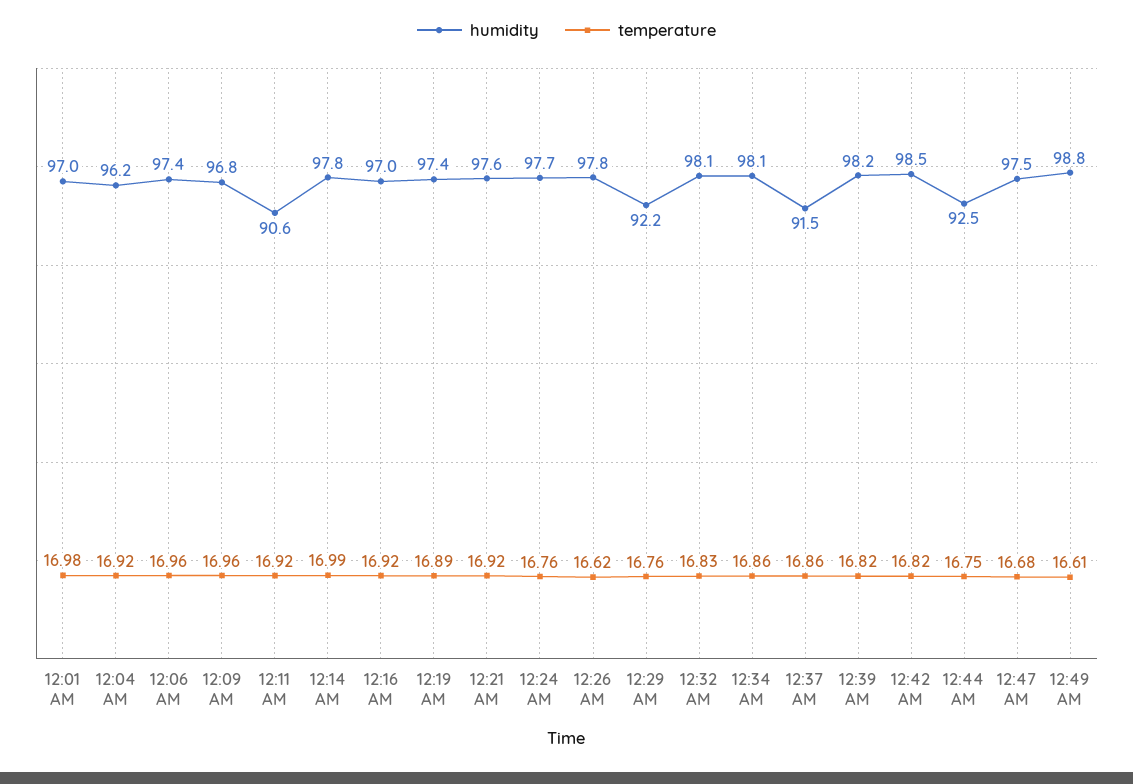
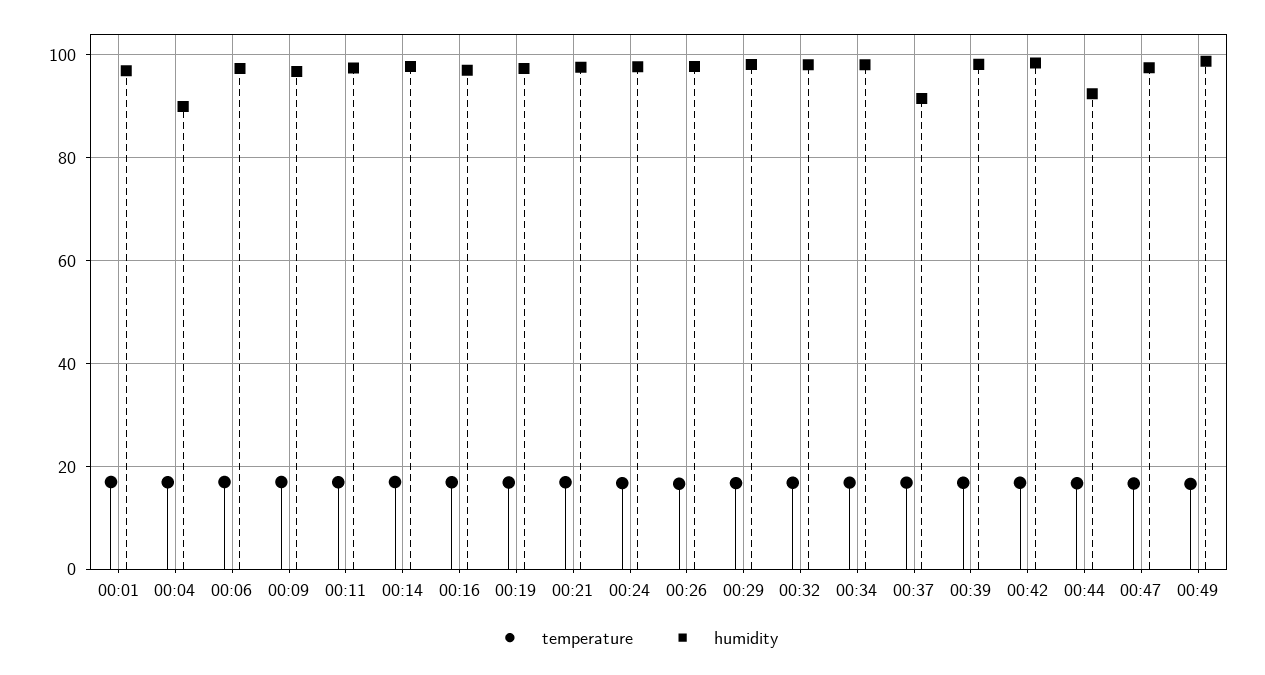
  {
    "humidity": {
      "12:01 AM": 97,
-     "12:04 AM": 96.2,
+     "12:04 AM": 90,
      "12:06 AM": 97.4,
      "12:09 AM": 96.8,
-     "12:11 AM": 90.6,
+     "12:11 AM": 98,
      "12:14 AM": 97.8,
      "12:16 AM": 97,
      "12:19 AM": 97.4,
      "12:21 AM": 97.6,
      "12:24 AM": 97.7,
      "12:26 AM": 97.8,
-     "12:29 AM": 92.2,
+     "12:29 AM": 98,
      "12:32 AM": 98.1,
      "12:34 AM": 98.1,
      "12:37 AM": 91.5,
      "12:39 AM": 98.2,
      "12:42 AM": 98.5,
      "12:44 AM": 92.5,
      "12:47 AM": 97.5,
      "12:49 AM": 98.8
    },
    "temperature": {
      "12:01 AM": 16.98,
      "12:04 AM": 16.92,
      "12:06 AM": 16.96,
      "12:09 AM": 16.96,
      "12:11 AM": 16.92,
      "12:14 AM": 16.99,
      "12:16 AM": 16.92,
      "12:19 AM": 16.89,
      "12:21 AM": 16.92,
      "12:24 AM": 16.76,
      "12:26 AM": 16.62,
      "12:29 AM": 16.76,
      "12:32 AM": 16.83,
      "12:34 AM": 16.86,
      "12:37 AM": 16.86,
      "12:39 AM": 16.82,
      "12:42 AM": 16.82,
      "12:44 AM": 16.75,
      "12:47 AM": 16.68,
      "12:49 AM": 16.61
    }
  }

